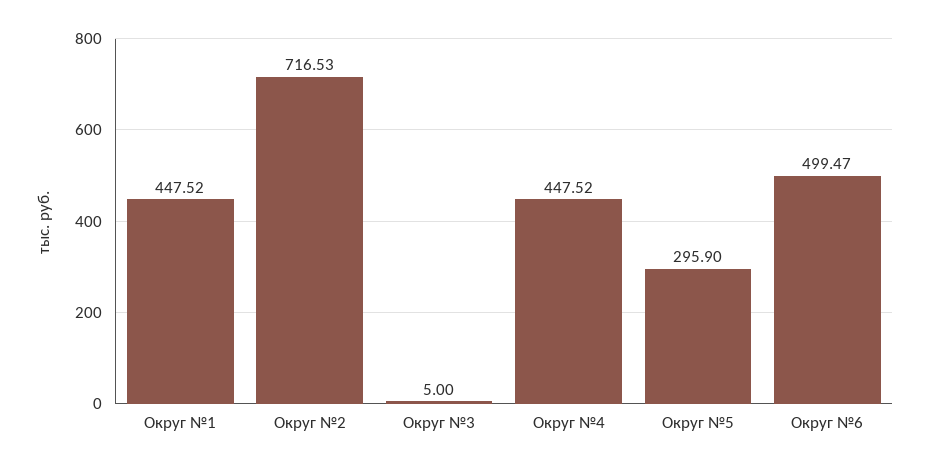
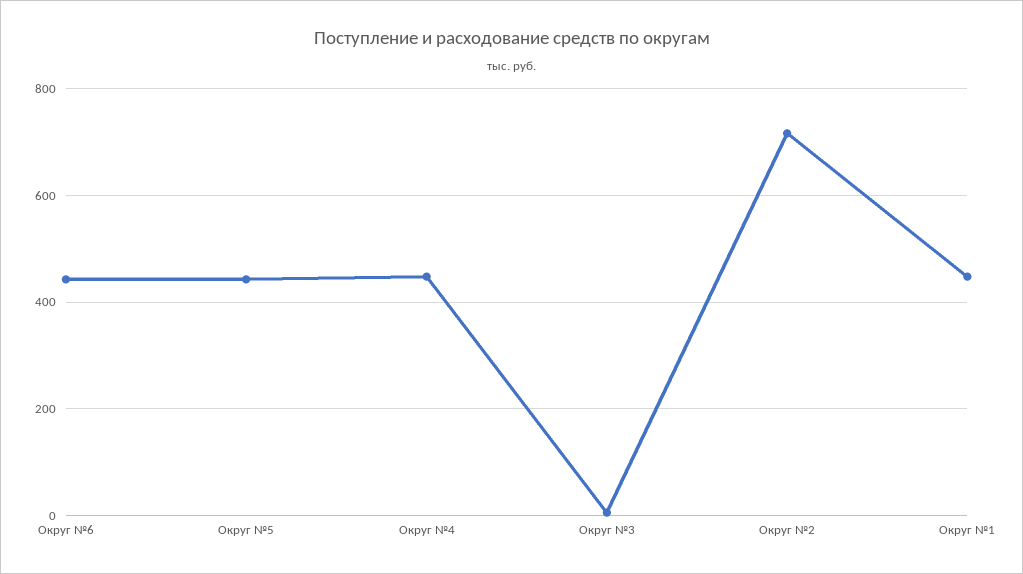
  {
    "Округ №1": 447.52,
    "Округ №2": 716.53,
    "Округ №3": 5,
    "Округ №4": 447.52,
-   "Округ №5": 295.9,
+   "Округ №5": 440,
-   "Округ №6": 499.47
+   "Округ №6": 440
  }

